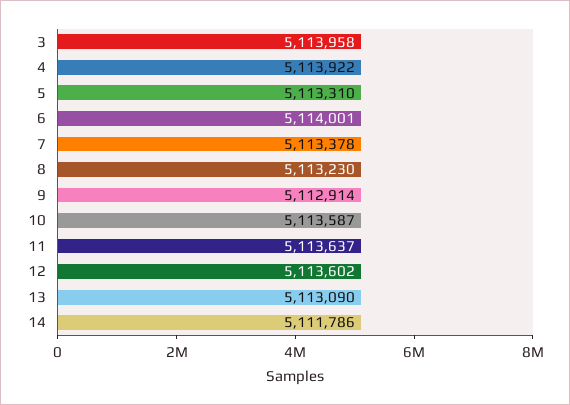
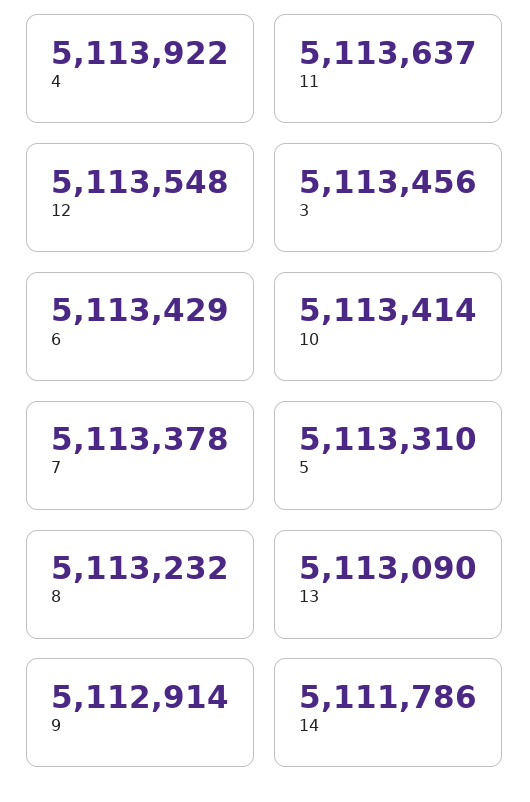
  {
-   "3": 5113958,
+   "3": 5113456,
    "4": 5113922,
    "5": 5113310,
-   "6": 5114001,
+   "6": 5113429,
    "7": 5113378,
-   "8": 5113230,
+   "8": 5113232,
    "9": 5112914,
-   "10": 5113587,
+   "10": 5113414,
    "11": 5113637,
-   "12": 5113602,
+   "12": 5113548,
    "13": 5113090,
    "14": 5111786
  }

